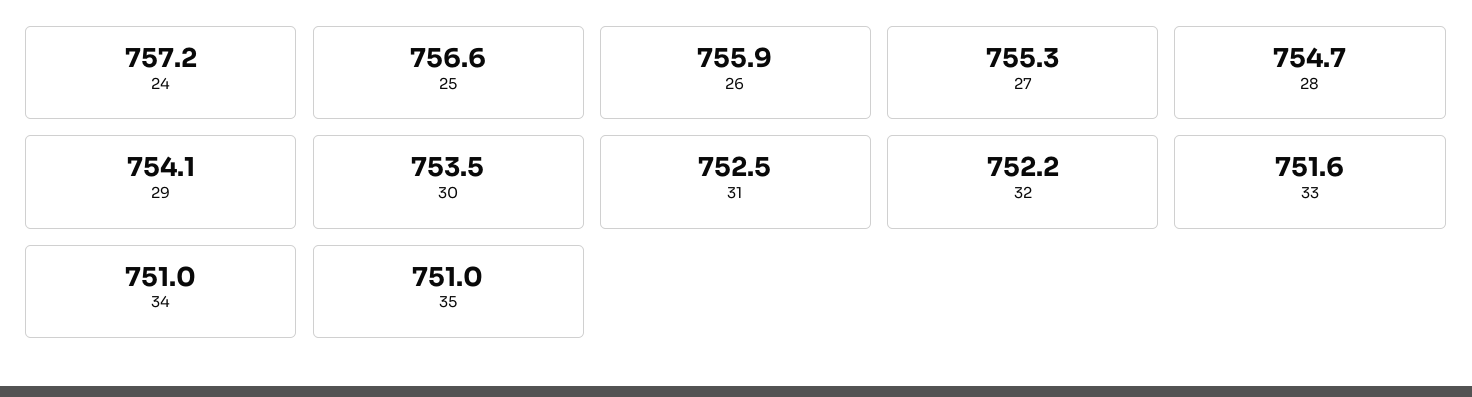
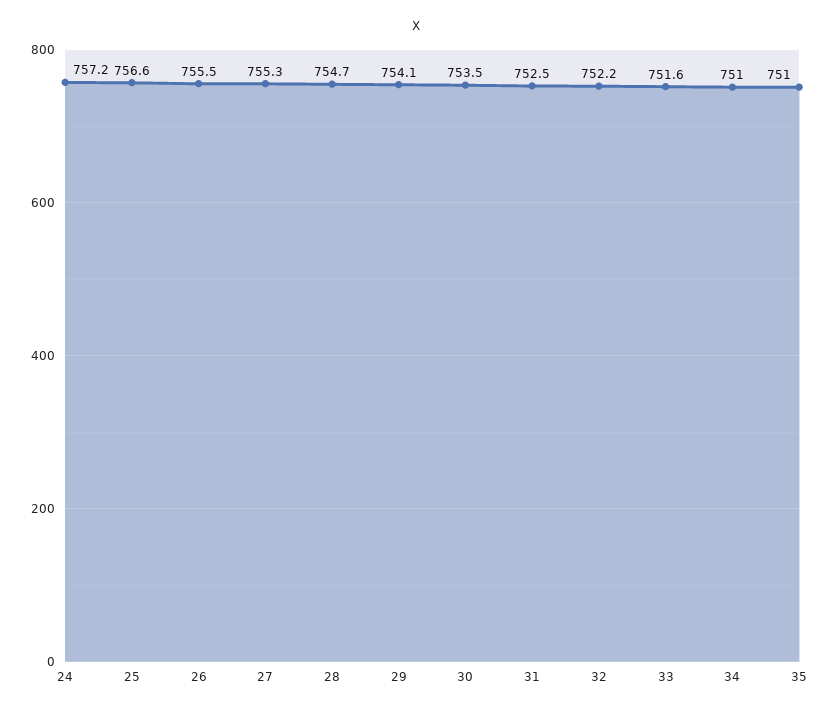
  {
    "24": 757.2,
    "25": 756.6,
-   "26": 755.9,
+   "26": 755.5,
    "27": 755.3,
    "28": 754.7,
    "29": 754.1,
    "30": 753.5,
    "31": 752.5,
    "32": 752.2,
    "33": 751.6,
    "34": 751,
    "35": 751
  }

